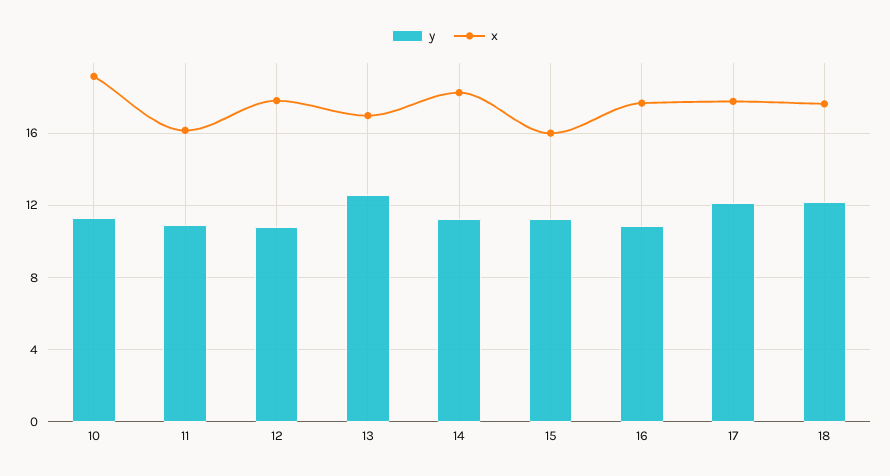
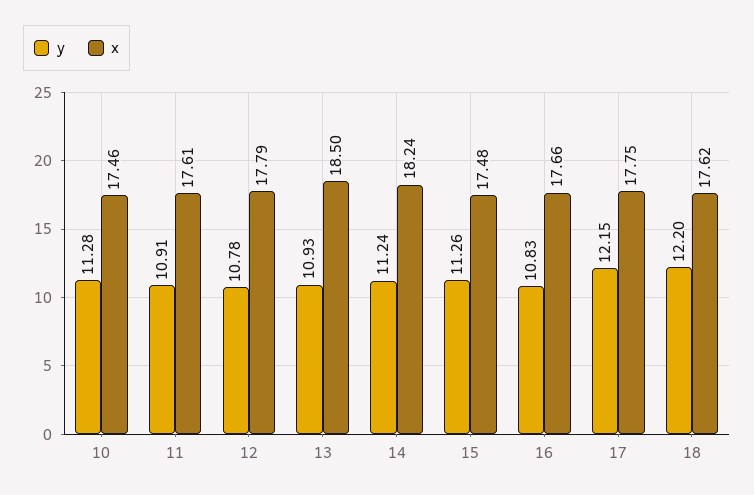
  {
    "y": {
      "10": 11.28,
      "11": 10.91,
      "12": 10.78,
-     "13": 12.5,
+     "13": 10.93,
      "14": 11.24,
      "15": 11.26,
      "16": 10.83,
      "17": 12.15,
      "18": 12.2
    },
    "x": {
-     "10": 19,
+     "10": 17.46,
-     "11": 16,
+     "11": 17.61,
      "12": 17.79,
-     "13": 17,
+     "13": 18.5,
      "14": 18.24,
-     "15": 16,
+     "15": 17.48,
      "16": 17.66,
      "17": 17.75,
      "18": 17.62
    }
  }

